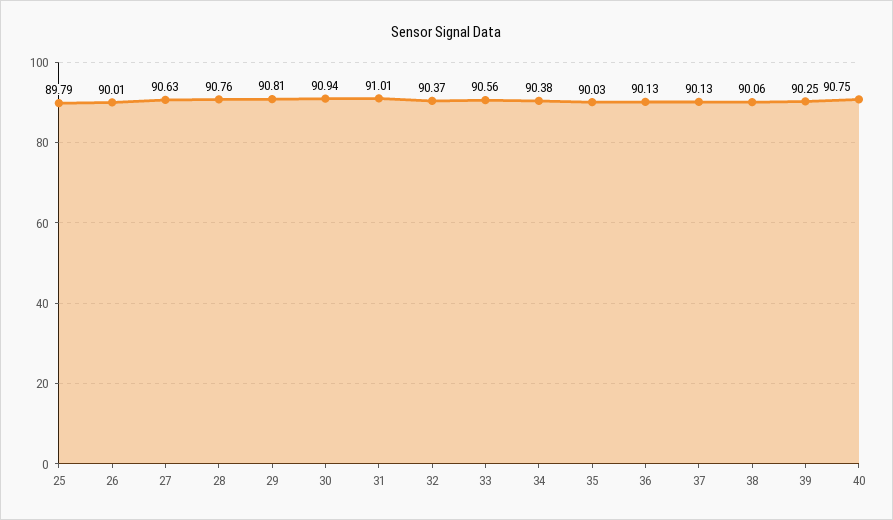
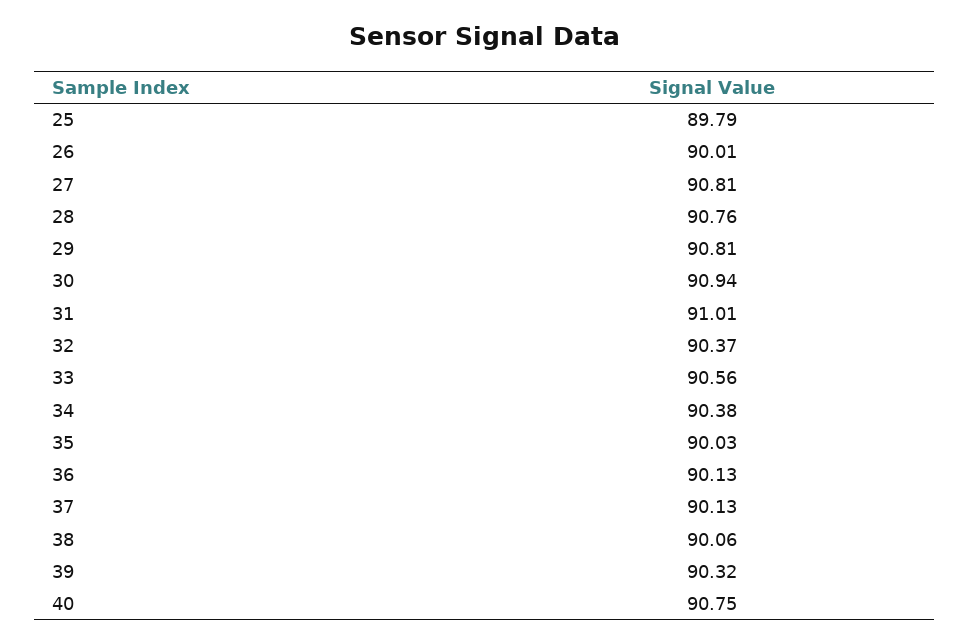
  {
    "25": 89.79,
    "26": 90.01,
-   "27": 90.63,
+   "27": 90.81,
    "28": 90.76,
    "29": 90.81,
    "30": 90.94,
    "31": 91.01,
    "32": 90.37,
    "33": 90.56,
    "34": 90.38,
    "35": 90.03,
    "36": 90.13,
    "37": 90.13,
    "38": 90.06,
-   "39": 90.25,
+   "39": 90.32,
    "40": 90.75
  }

